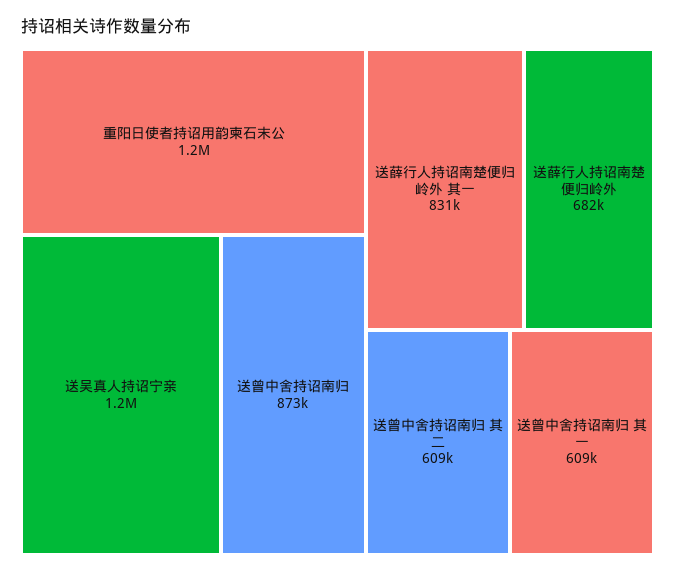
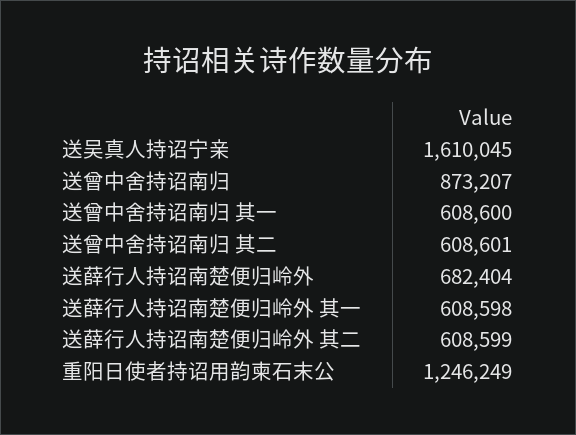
  {
    "重阳日使者持诏用韵柬石末公": 1246249,
-   "送吴真人持诏宁亲": 1200000,
+   "送吴真人持诏宁亲": 1610045,
    "送曾中舍持诏南归": 873207,
-   "送薛行人持诏南楚便归岭外 其一": 831000,
+   "送薛行人持诏南楚便归岭外 其一": 608598,
    "送薛行人持诏南楚便归岭外": 682404,
    "送曾中舍持诏南归 其二": 608601,
-   "送曾中舍持诏南归 其一": 608600
+   "送曾中舍持诏南归 其一": 608600,
+   "送薛行人持诏南楚便归岭外 其二": 608599
  }

